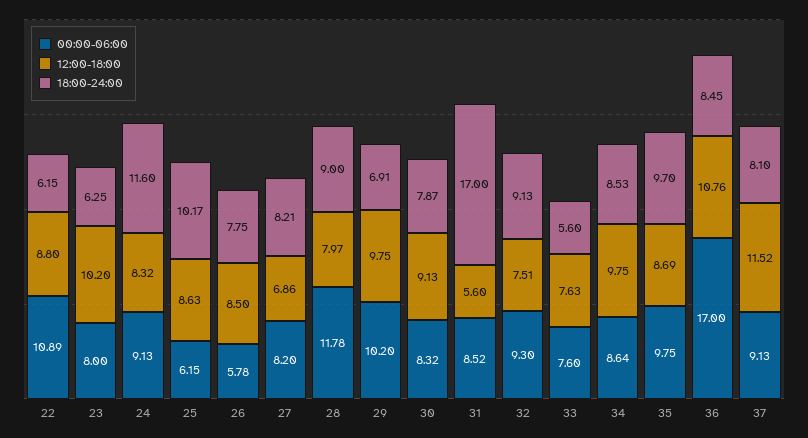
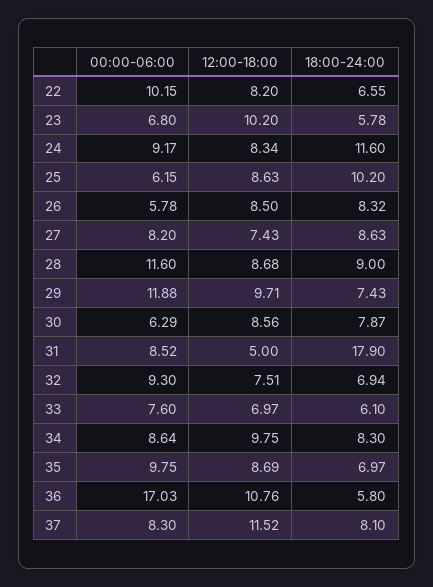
  {
    "00:00-06:00": {
-     "22": 10.89,
+     "22": 10.15,
-     "23": 8,
+     "23": 6.8,
-     "24": 9.13,
+     "24": 9.17,
      "25": 6.15,
      "26": 5.78,
      "27": 8.2,
-     "28": 11.78,
+     "28": 11.6,
-     "29": 10.2,
+     "29": 11.88,
-     "30": 8.32,
+     "30": 6.29,
      "31": 8.52,
      "32": 9.3,
      "33": 7.6,
      "34": 8.64,
      "35": 9.75,
-     "36": 17,
+     "36": 17.03,
-     "37": 9.13
+     "37": 8.3
    },
    "12:00-18:00": {
-     "22": 8.8,
+     "22": 8.2,
      "23": 10.2,
-     "24": 8.32,
+     "24": 8.34,
      "25": 8.63,
      "26": 8.5,
-     "27": 6.86,
+     "27": 7.43,
-     "28": 7.97,
+     "28": 8.68,
-     "29": 9.75,
+     "29": 9.71,
-     "30": 9.13,
+     "30": 8.56,
-     "31": 5.6,
+     "31": 5,
      "32": 7.51,
-     "33": 7.63,
+     "33": 6.97,
      "34": 9.75,
      "35": 8.69,
      "36": 10.76,
      "37": 11.52
    },
    "18:00-24:00": {
-     "22": 6.15,
+     "22": 6.55,
-     "23": 6.25,
+     "23": 5.78,
      "24": 11.6,
-     "25": 10.17,
+     "25": 10.2,
-     "26": 7.75,
+     "26": 8.32,
-     "27": 8.21,
+     "27": 8.63,
      "28": 9,
-     "29": 6.91,
+     "29": 7.43,
      "30": 7.87,
-     "31": 17,
+     "31": 17.9,
-     "32": 9.13,
+     "32": 6.94,
-     "33": 5.6,
+     "33": 6.1,
-     "34": 8.53,
+     "34": 8.3,
-     "35": 9.7,
+     "35": 6.97,
-     "36": 8.45,
+     "36": 5.8,
      "37": 8.1
    }
  }

